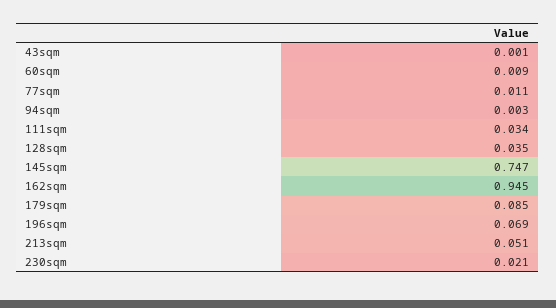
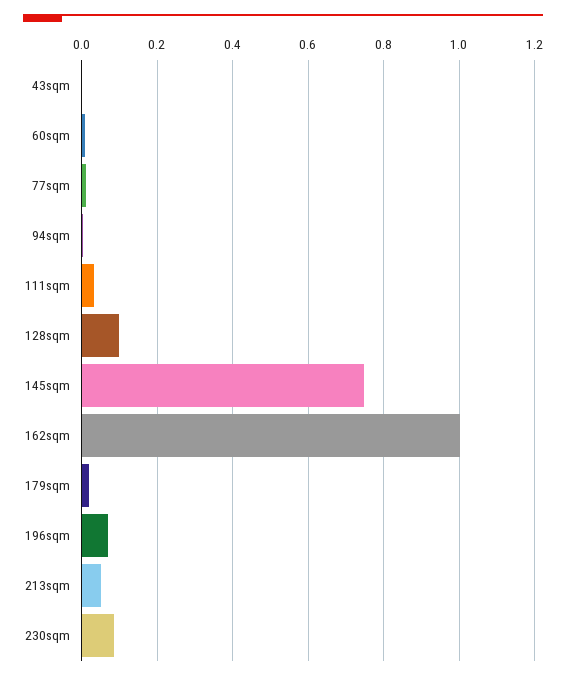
  {
    "43sqm": 0.001,
    "60sqm": 0.009,
    "77sqm": 0.011,
    "94sqm": 0.003,
    "111sqm": 0.034,
-   "128sqm": 0.035,
+   "128sqm": 0.1,
    "145sqm": 0.747,
-   "162sqm": 0.945,
+   "162sqm": 1,
-   "179sqm": 0.085,
+   "179sqm": 0.02,
    "196sqm": 0.069,
    "213sqm": 0.051,
-   "230sqm": 0.021
+   "230sqm": 0.08
  }

